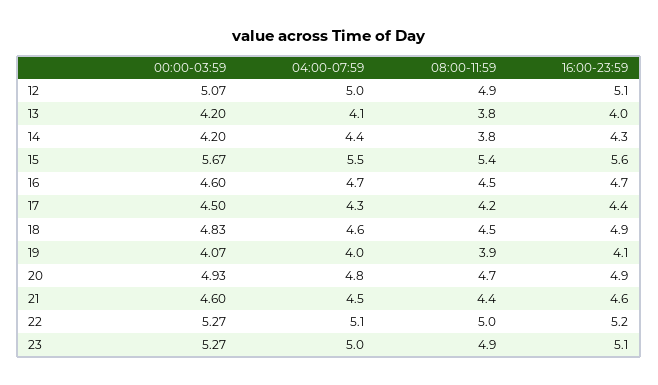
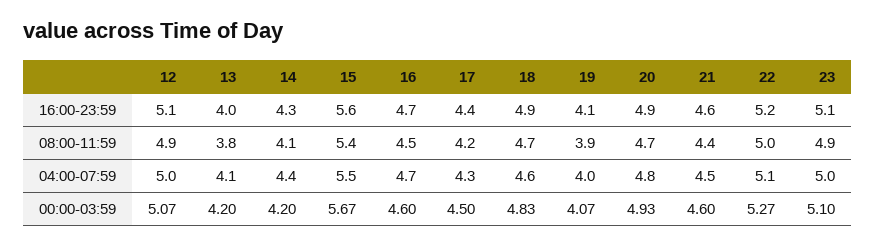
  {
    "00:00-03:59": {
      "12": 5.07,
      "13": 4.2,
      "14": 4.2,
      "15": 5.67,
      "16": 4.6,
      "17": 4.5,
      "18": 4.83,
      "19": 4.07,
      "20": 4.93,
      "21": 4.6,
      "22": 5.27,
-     "23": 5.27
+     "23": 5.1
    },
    "04:00-07:59": {
      "12": 5,
      "13": 4.1,
      "14": 4.4,
      "15": 5.5,
      "16": 4.7,
      "17": 4.3,
      "18": 4.6,
      "19": 4,
      "20": 4.8,
      "21": 4.5,
      "22": 5.1,
      "23": 5
    },
    "08:00-11:59": {
      "12": 4.9,
      "13": 3.8,
-     "14": 3.8,
+     "14": 4.1,
      "15": 5.4,
      "16": 4.5,
      "17": 4.2,
-     "18": 4.5,
+     "18": 4.7,
      "19": 3.9,
      "20": 4.7,
      "21": 4.4,
      "22": 5,
      "23": 4.9
    },
    "16:00-23:59": {
      "12": 5.1,
      "13": 4,
      "14": 4.3,
      "15": 5.6,
      "16": 4.7,
      "17": 4.4,
      "18": 4.9,
      "19": 4.1,
      "20": 4.9,
      "21": 4.6,
      "22": 5.2,
      "23": 5.1
    }
  }

